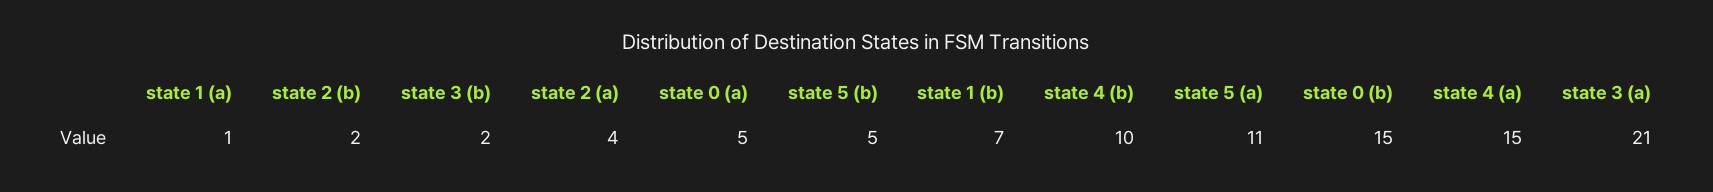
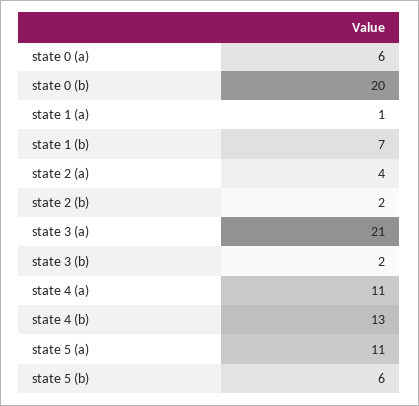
  {
    "state 1 (a)": 1,
    "state 2 (b)": 2,
    "state 3 (b)": 2,
    "state 2 (a)": 4,
-   "state 0 (a)": 5,
+   "state 0 (a)": 6,
-   "state 5 (b)": 5,
+   "state 5 (b)": 6,
    "state 1 (b)": 7,
-   "state 4 (b)": 10,
+   "state 4 (b)": 13,
    "state 5 (a)": 11,
-   "state 0 (b)": 15,
+   "state 0 (b)": 20,
-   "state 4 (a)": 15,
+   "state 4 (a)": 11,
    "state 3 (a)": 21
  }

